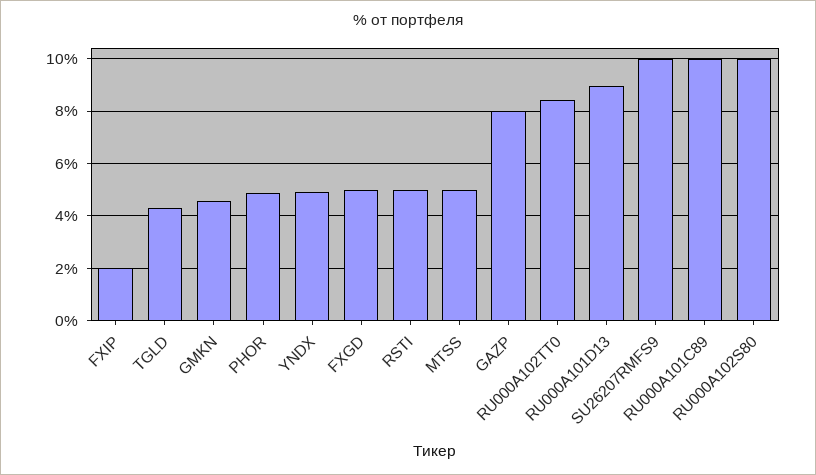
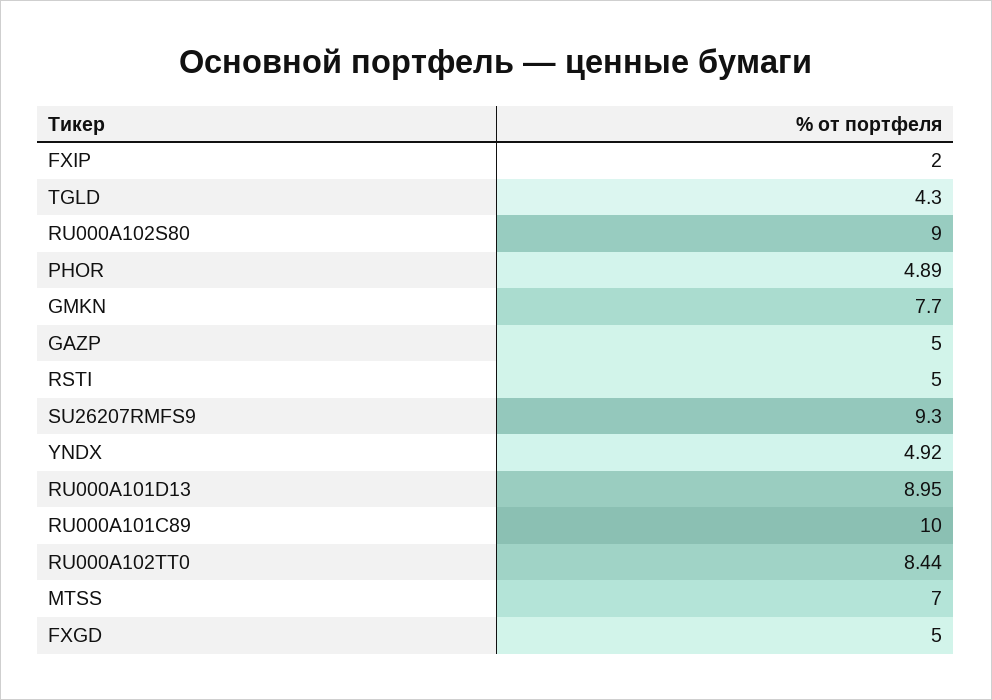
  {
    "FXIP": 2,
    "TGLD": 4.3,
-   "GMKN": 4.5,
+   "GMKN": 7.7,
    "PHOR": 4.89,
    "YNDX": 4.92,
    "FXGD": 5,
    "RSTI": 5,
-   "MTSS": 5,
+   "MTSS": 7,
-   "GAZP": 8,
+   "GAZP": 5,
    "RU000A102TT0": 8.44,
    "RU000A101D13": 8.95,
-   "SU26207RMFS9": 10,
+   "SU26207RMFS9": 9.3,
    "RU000A101C89": 10,
-   "RU000A102S80": 10
+   "RU000A102S80": 9
  }

